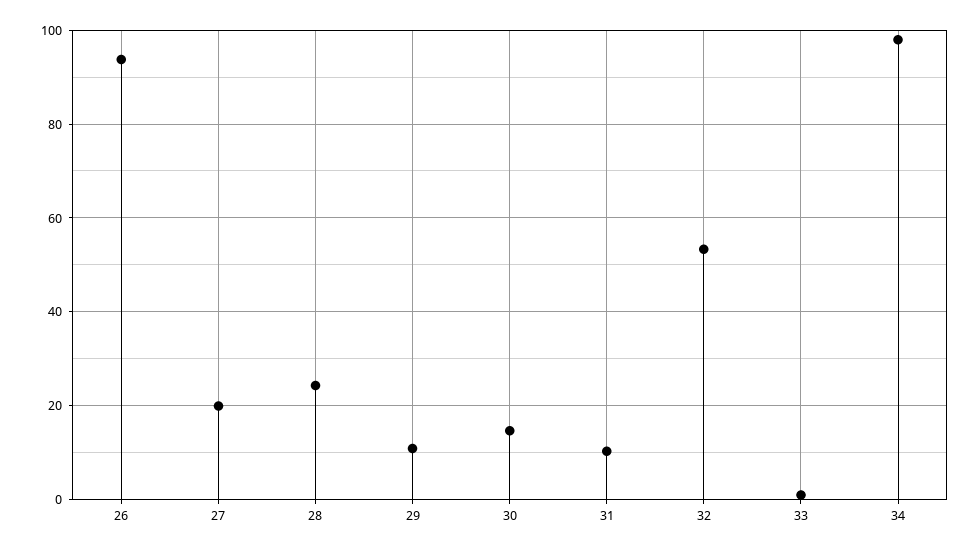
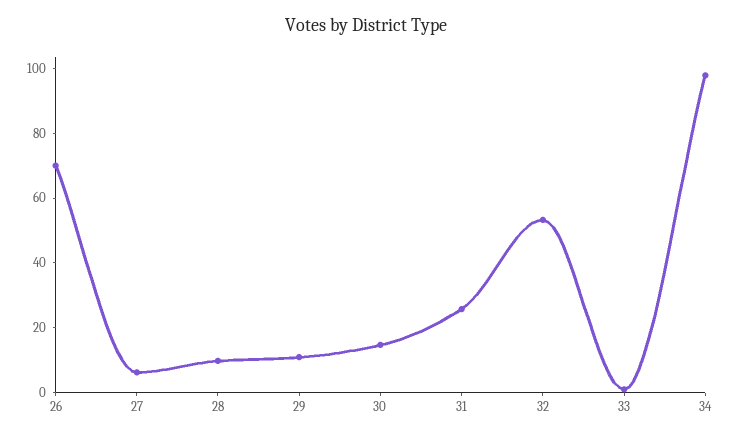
  {
-   "26": 94,
+   "26": 70,
-   "27": 20,
+   "27": 5,
-   "28": 24,
+   "28": 10,
    "29": 10,
    "30": 14,
-   "31": 10,
+   "31": 25,
    "32": 54,
    "33": 0,
    "34": 98
  }

